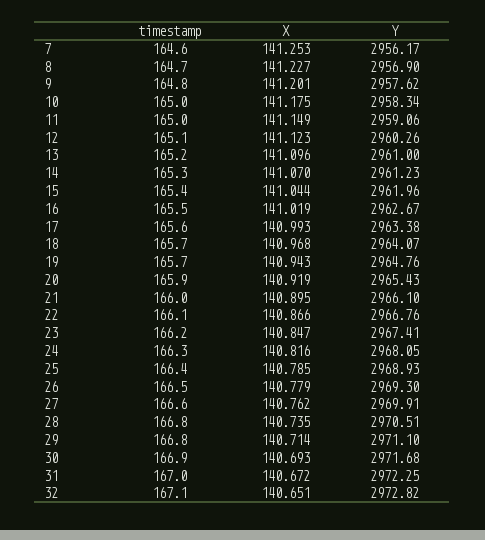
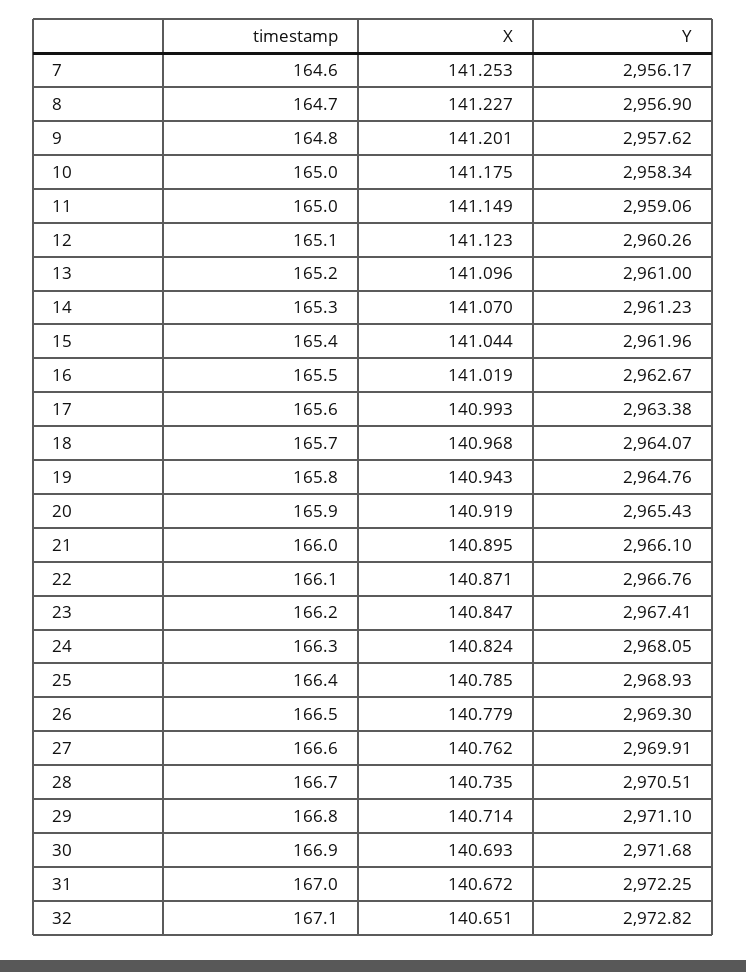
  {
    "timestamp": {
      "7": 164.6,
      "8": 164.7,
      "9": 164.8,
      "10": 165,
      "11": 165,
      "12": 165.1,
      "13": 165.2,
      "14": 165.3,
      "15": 165.4,
      "16": 165.5,
      "17": 165.6,
      "18": 165.7,
-     "19": 165.7,
+     "19": 165.8,
      "20": 165.9,
      "21": 166,
      "22": 166.1,
      "23": 166.2,
      "24": 166.3,
      "25": 166.4,
      "26": 166.5,
      "27": 166.6,
-     "28": 166.8,
+     "28": 166.7,
      "29": 166.8,
      "30": 166.9,
      "31": 167,
      "32": 167.1
    },
    "X": {
      "7": 141.253,
      "8": 141.227,
      "9": 141.201,
      "10": 141.175,
      "11": 141.149,
      "12": 141.123,
      "13": 141.096,
      "14": 141.07,
      "15": 141.044,
      "16": 141.019,
      "17": 140.993,
      "18": 140.968,
      "19": 140.943,
      "20": 140.919,
      "21": 140.895,
-     "22": 140.866,
+     "22": 140.871,
      "23": 140.847,
-     "24": 140.816,
+     "24": 140.824,
      "25": 140.785,
      "26": 140.779,
      "27": 140.762,
      "28": 140.735,
      "29": 140.714,
      "30": 140.693,
      "31": 140.672,
      "32": 140.651
    },
    "Y": {
      "7": 2956.17,
      "8": 2956.9,
      "9": 2957.62,
      "10": 2958.34,
      "11": 2959.06,
      "12": 2960.26,
      "13": 2961,
      "14": 2961.23,
      "15": 2961.96,
      "16": 2962.67,
      "17": 2963.38,
      "18": 2964.07,
      "19": 2964.76,
      "20": 2965.43,
      "21": 2966.1,
      "22": 2966.76,
      "23": 2967.41,
      "24": 2968.05,
      "25": 2968.93,
      "26": 2969.3,
      "27": 2969.91,
      "28": 2970.51,
      "29": 2971.1,
      "30": 2971.68,
      "31": 2972.25,
      "32": 2972.82
    }
  }

